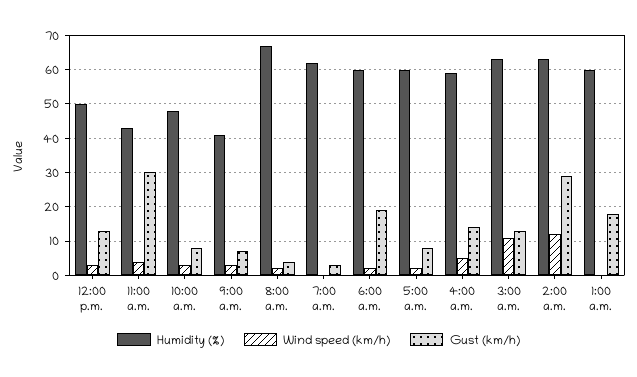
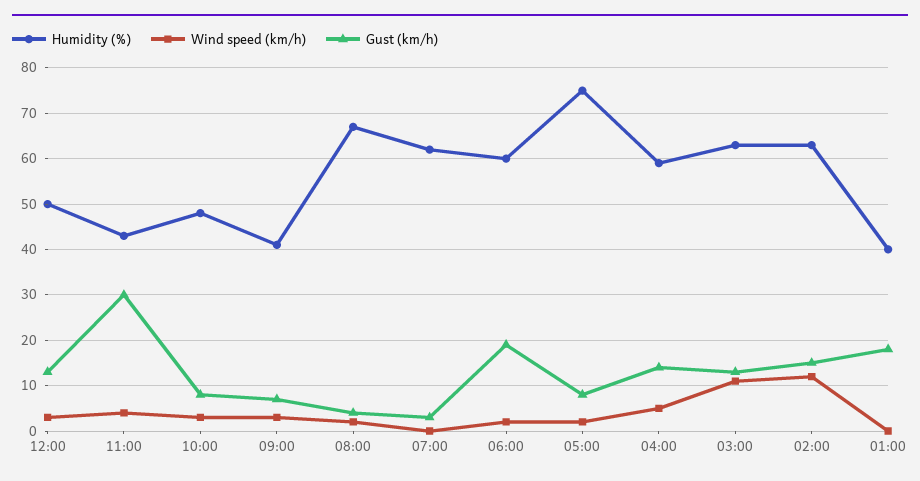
  {
    "Humidity (%)": {
      "12:00 p.m.": 50,
      "11:00 a.m.": 45,
      "10:00 a.m.": 50,
      "9:00 a.m.": 40,
      "8:00 a.m.": 65,
      "7:00 a.m.": 60,
      "6:00 a.m.": 60,
-     "5:00 a.m.": 60,
+     "5:00 a.m.": 75,
      "4:00 a.m.": 60,
      "3:00 a.m.": 65,
      "2:00 a.m.": 65,
-     "1:00 a.m.": 60
+     "1:00 a.m.": 40
    },
    "Wind speed (km/h)": {
      "12:00 p.m.": 5,
      "11:00 a.m.": 5,
      "10:00 a.m.": 5,
      "9:00 a.m.": 5,
      "8:00 a.m.": 0,
      "7:00 a.m.": 0,
      "6:00 a.m.": 0,
      "5:00 a.m.": 0,
      "4:00 a.m.": 5,
      "3:00 a.m.": 10,
      "2:00 a.m.": 10,
      "1:00 a.m.": 0
    },
    "Gust (km/h)": {
      "12:00 p.m.": 15,
      "11:00 a.m.": 30,
      "10:00 a.m.": 10,
      "9:00 a.m.": 5,
      "8:00 a.m.": 5,
      "7:00 a.m.": 5,
      "6:00 a.m.": 20,
      "5:00 a.m.": 10,
      "4:00 a.m.": 15,
      "3:00 a.m.": 15,
-     "2:00 a.m.": 30,
+     "2:00 a.m.": 15,
      "1:00 a.m.": 20
    }
  }

